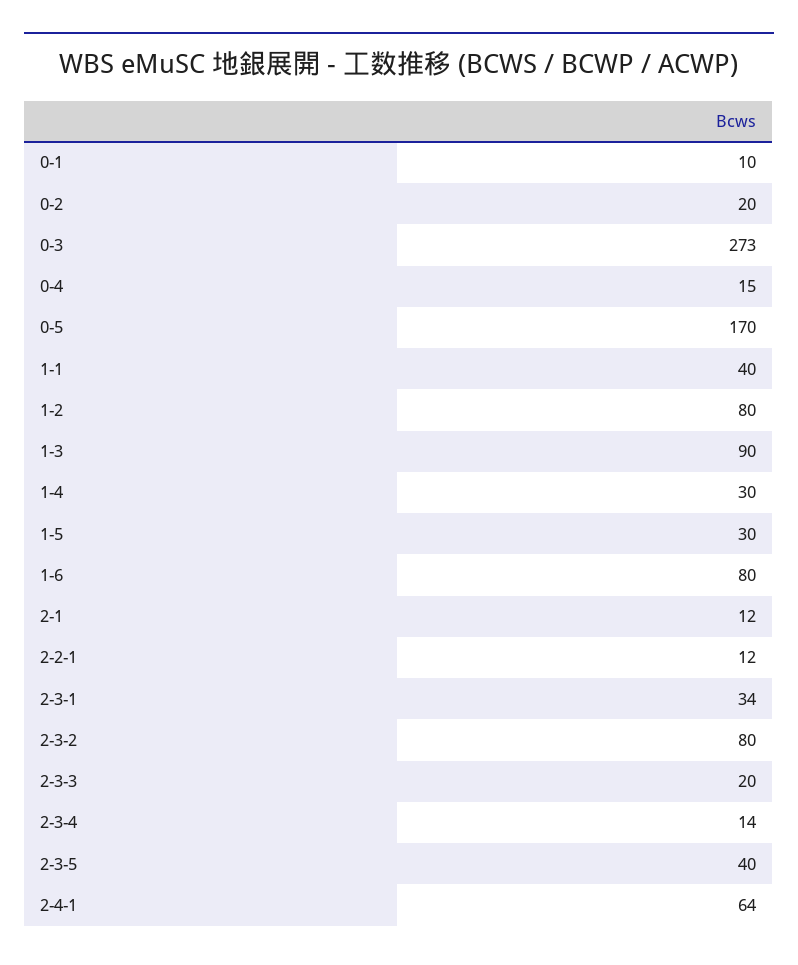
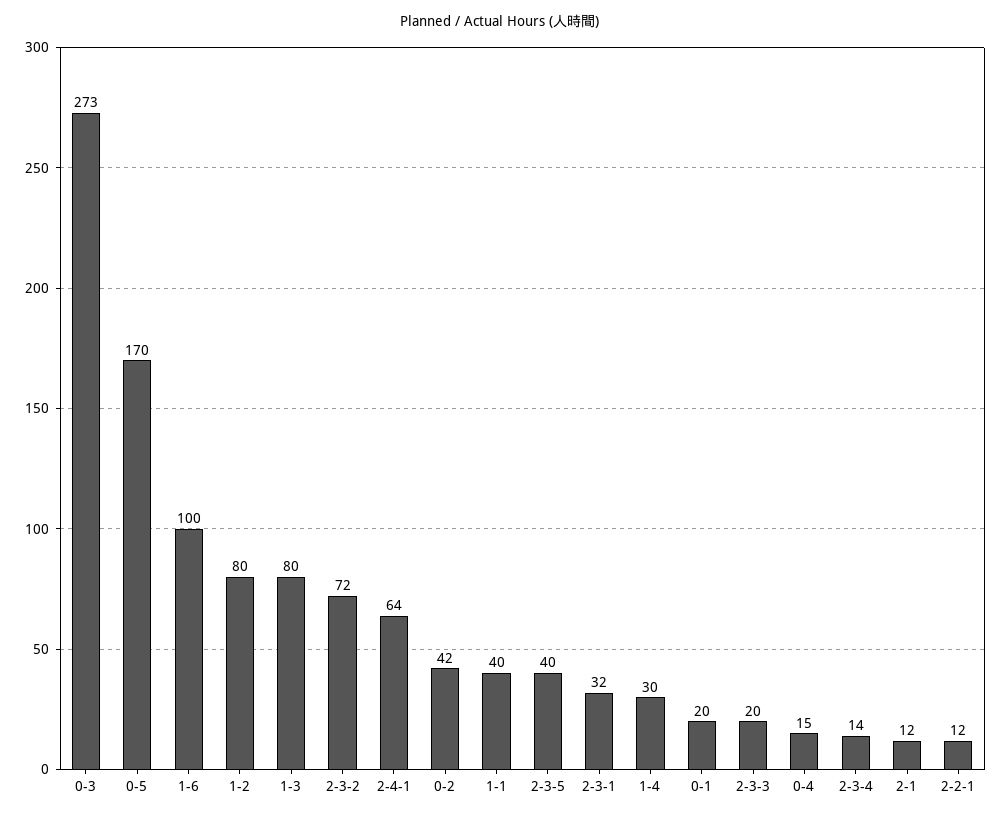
  {
-   "0-1": 10,
+   "0-1": 20,
-   "0-2": 20,
+   "0-2": 42,
    "0-3": 273,
    "0-4": 15,
    "0-5": 170,
    "1-1": 40,
    "1-2": 80,
-   "1-3": 90,
+   "1-3": 80,
    "1-4": 30,
-   "1-5": 30,
-   "1-6": 80,
+   "1-6": 100,
    "2-1": 12,
    "2-2-1": 12,
-   "2-3-1": 34,
+   "2-3-1": 32,
-   "2-3-2": 80,
+   "2-3-2": 72,
    "2-3-3": 20,
    "2-3-4": 14,
    "2-3-5": 40,
    "2-4-1": 64
  }

